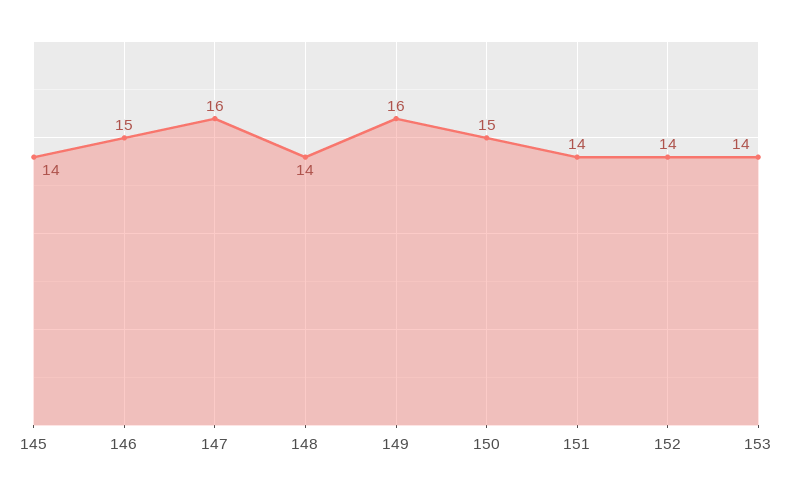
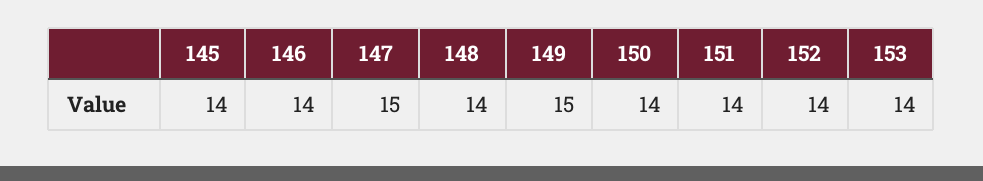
  {
    "145": 14,
-   "146": 15,
+   "146": 14,
-   "147": 16,
+   "147": 15,
    "148": 14,
-   "149": 16,
+   "149": 15,
-   "150": 15,
+   "150": 14,
    "151": 14,
    "152": 14,
    "153": 14
  }

